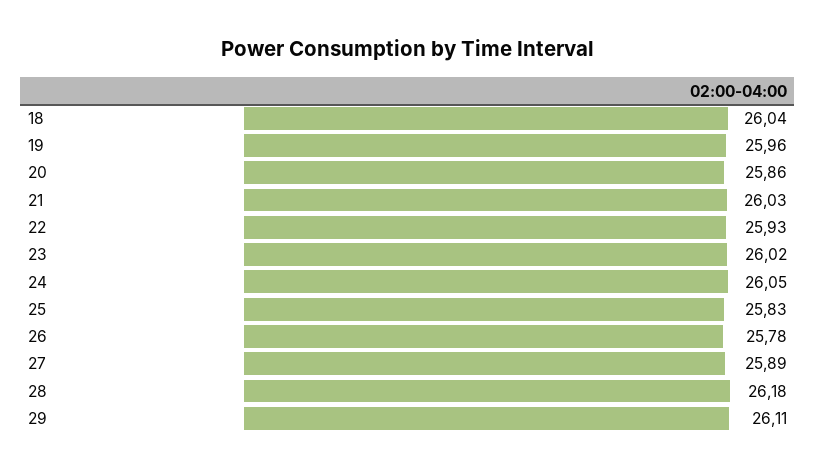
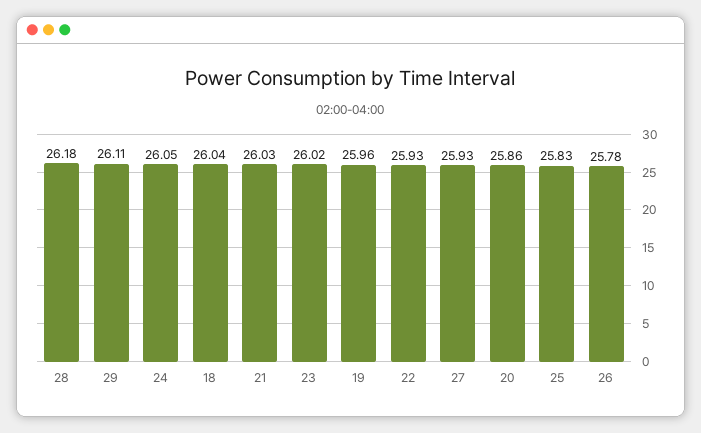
  {
    "18": 26.04,
    "19": 25.96,
    "20": 25.86,
    "21": 26.03,
    "22": 25.93,
    "23": 26.02,
    "24": 26.05,
    "25": 25.83,
    "26": 25.78,
-   "27": 25.89,
+   "27": 25.93,
    "28": 26.18,
    "29": 26.11
  }

